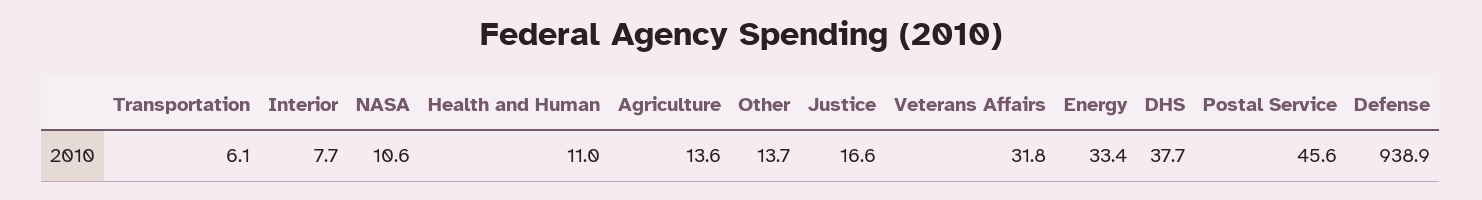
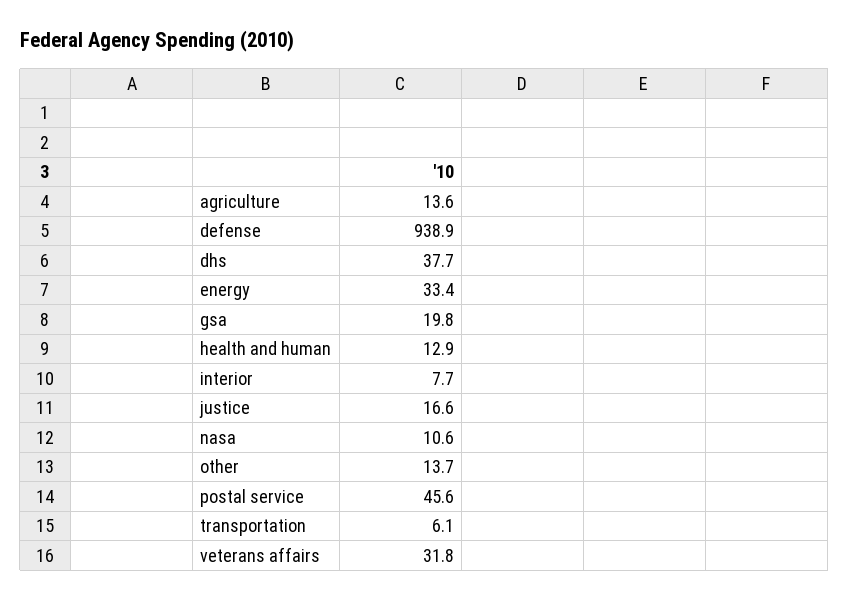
  {
    "Transportation": 6.1,
    "Interior": 7.7,
    "NASA": 10.6,
-   "Health and Human": 11,
+   "Health and Human": 12.9,
    "Agriculture": 13.6,
    "Other": 13.7,
    "Justice": 16.6,
    "Veterans Affairs": 31.8,
    "Energy": 33.4,
    "DHS": 37.7,
    "Postal Service": 45.6,
-   "Defense": 938.9
+   "Defense": 938.9,
+   "gsa": 19.8
  }

